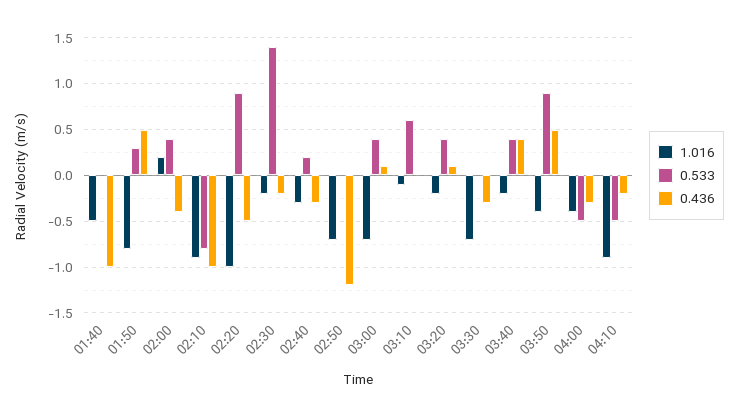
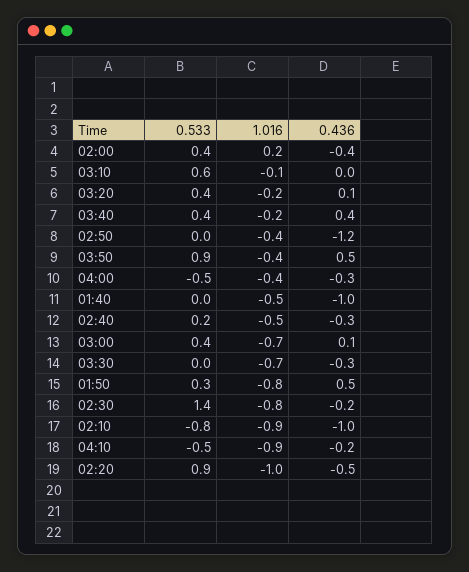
  {
    "1.016": {
      "01:40": -0.5,
      "01:50": -0.8,
      "02:00": 0.2,
      "02:10": -0.9,
      "02:20": -1,
-     "02:30": -0.2,
+     "02:30": -0.8,
-     "02:40": -0.3,
+     "02:40": -0.5,
-     "02:50": -0.7,
+     "02:50": -0.4,
      "03:00": -0.7,
      "03:10": -0.1,
      "03:20": -0.2,
      "03:30": -0.7,
      "03:40": -0.2,
      "03:50": -0.4,
      "04:00": -0.4,
      "04:10": -0.9
    },
    "0.533": {
      "01:40": 0,
      "01:50": 0.3,
      "02:00": 0.4,
      "02:10": -0.8,
      "02:20": 0.9,
      "02:30": 1.4,
      "02:40": 0.2,
      "02:50": 0,
      "03:00": 0.4,
      "03:10": 0.6,
      "03:20": 0.4,
      "03:30": 0,
      "03:40": 0.4,
      "03:50": 0.9,
      "04:00": -0.5,
      "04:10": -0.5
    },
    "0.436": {
      "01:40": -1,
      "01:50": 0.5,
      "02:00": -0.4,
      "02:10": -1,
      "02:20": -0.5,
      "02:30": -0.2,
      "02:40": -0.3,
      "02:50": -1.2,
      "03:00": 0.1,
      "03:10": 0,
      "03:20": 0.1,
      "03:30": -0.3,
      "03:40": 0.4,
      "03:50": 0.5,
      "04:00": -0.3,
      "04:10": -0.2
    }
  }

